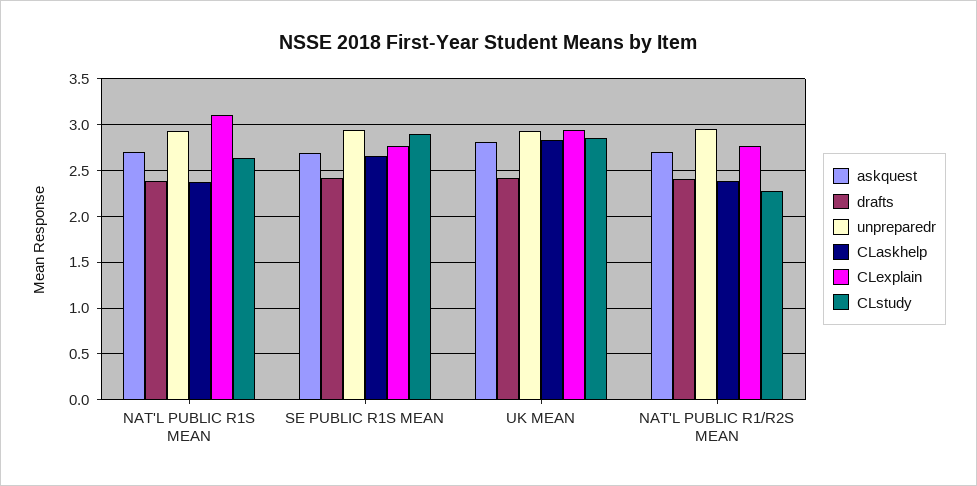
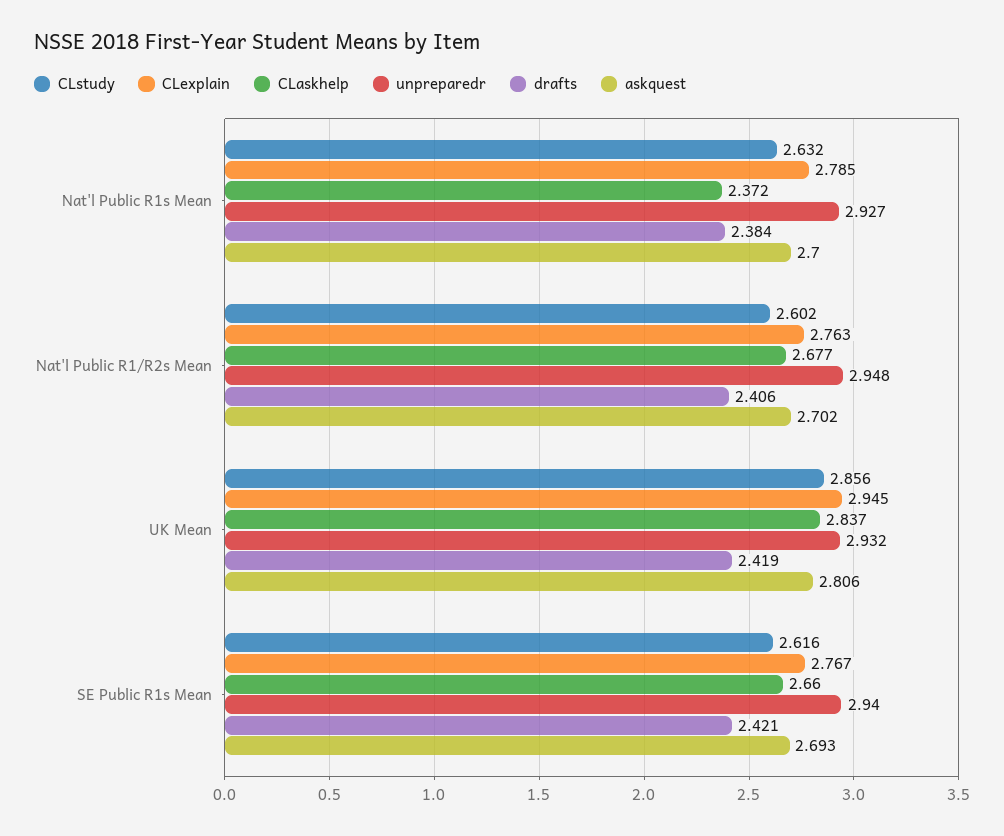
  {
    "askquest": {
      "NAT'L PUBLIC R1S MEAN": 2.7,
      "SE PUBLIC R1S MEAN": 2.693,
      "UK MEAN": 2.806,
      "NAT'L PUBLIC R1/R2S MEAN": 2.702
    },
    "drafts": {
      "NAT'L PUBLIC R1S MEAN": 2.384,
      "SE PUBLIC R1S MEAN": 2.421,
      "UK MEAN": 2.419,
      "NAT'L PUBLIC R1/R2S MEAN": 2.406
    },
    "unpreparedr": {
      "NAT'L PUBLIC R1S MEAN": 2.927,
      "SE PUBLIC R1S MEAN": 2.94,
      "UK MEAN": 2.932,
      "NAT'L PUBLIC R1/R2S MEAN": 2.948
    },
    "CLaskhelp": {
      "NAT'L PUBLIC R1S MEAN": 2.372,
      "SE PUBLIC R1S MEAN": 2.66,
      "UK MEAN": 2.837,
-     "NAT'L PUBLIC R1/R2S MEAN": 2.4
+     "NAT'L PUBLIC R1/R2S MEAN": 2.677
    },
    "CLexplain": {
-     "NAT'L PUBLIC R1S MEAN": 3.1,
+     "NAT'L PUBLIC R1S MEAN": 2.785,
      "SE PUBLIC R1S MEAN": 2.767,
      "UK MEAN": 2.945,
      "NAT'L PUBLIC R1/R2S MEAN": 2.763
    },
    "CLstudy": {
      "NAT'L PUBLIC R1S MEAN": 2.632,
-     "SE PUBLIC R1S MEAN": 2.9,
+     "SE PUBLIC R1S MEAN": 2.616,
      "UK MEAN": 2.856,
-     "NAT'L PUBLIC R1/R2S MEAN": 2.3
+     "NAT'L PUBLIC R1/R2S MEAN": 2.602
    }
  }

